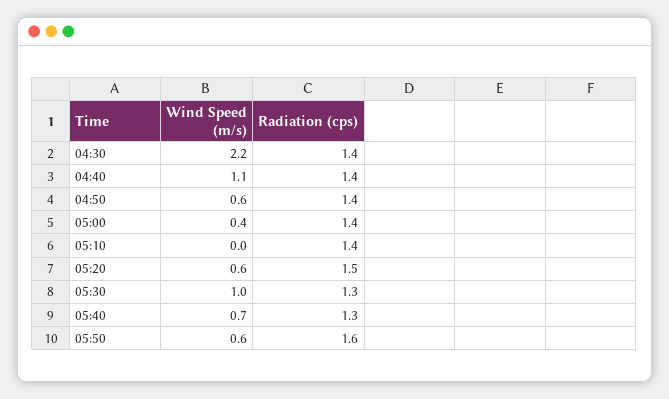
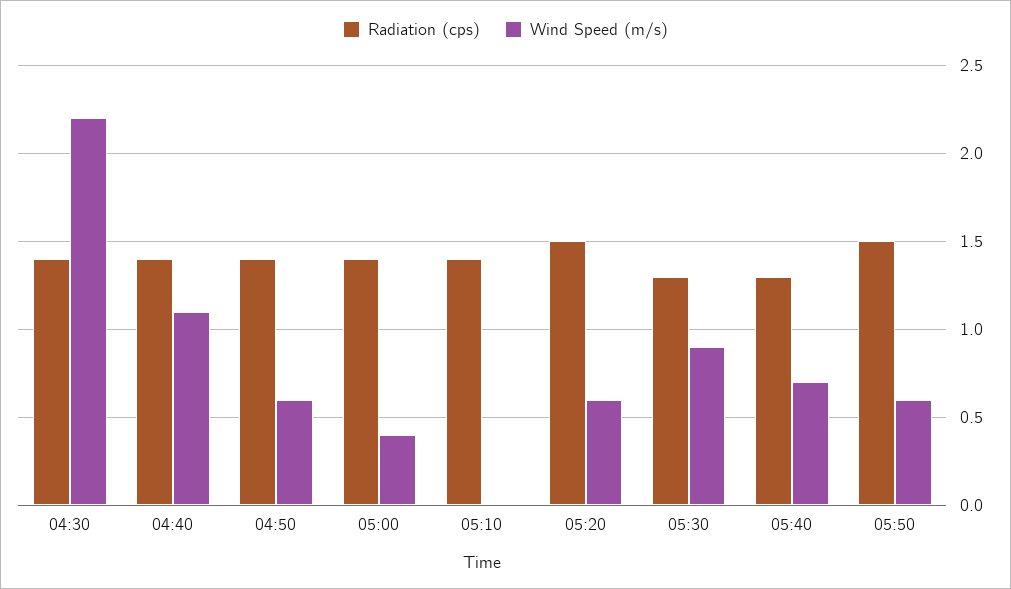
  {
    "Wind Speed (m/s)": {
      "04:30": 2.2,
      "04:40": 1.1,
      "04:50": 0.6,
      "05:00": 0.4,
      "05:10": 0,
      "05:20": 0.6,
-     "05:30": 1,
+     "05:30": 0.9,
      "05:40": 0.7,
      "05:50": 0.6
    },
    "Radiation (cps)": {
      "04:30": 1.4,
      "04:40": 1.4,
      "04:50": 1.4,
      "05:00": 1.4,
      "05:10": 1.4,
      "05:20": 1.5,
      "05:30": 1.3,
      "05:40": 1.3,
-     "05:50": 1.6
+     "05:50": 1.5
    }
  }

